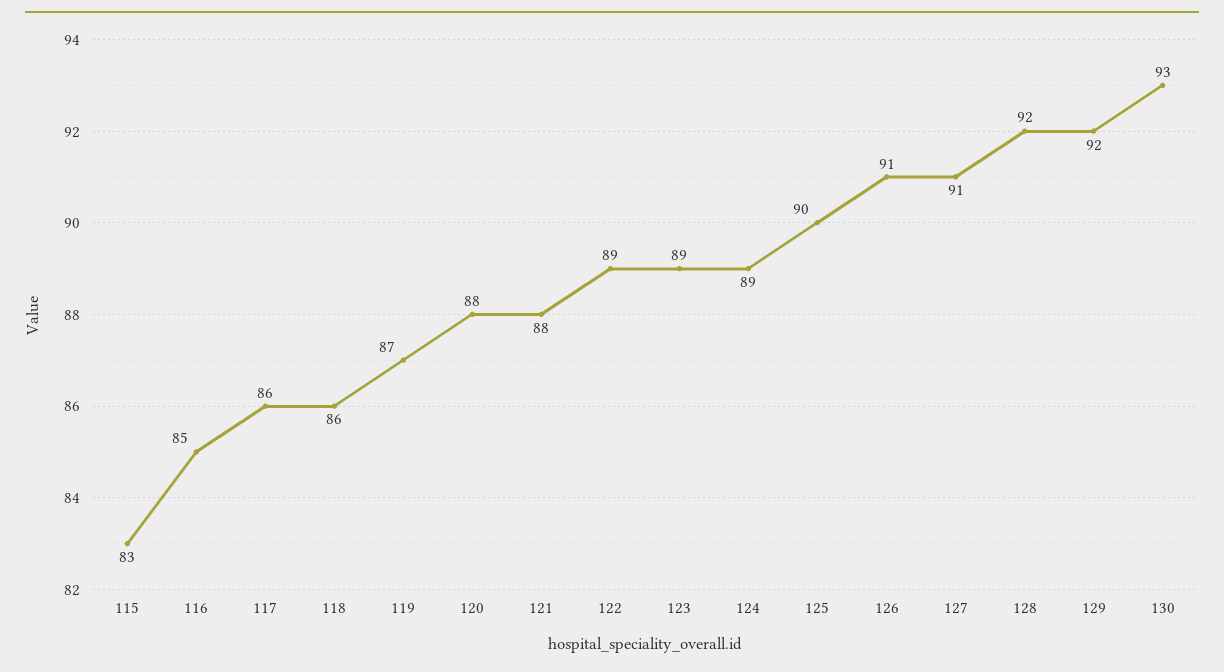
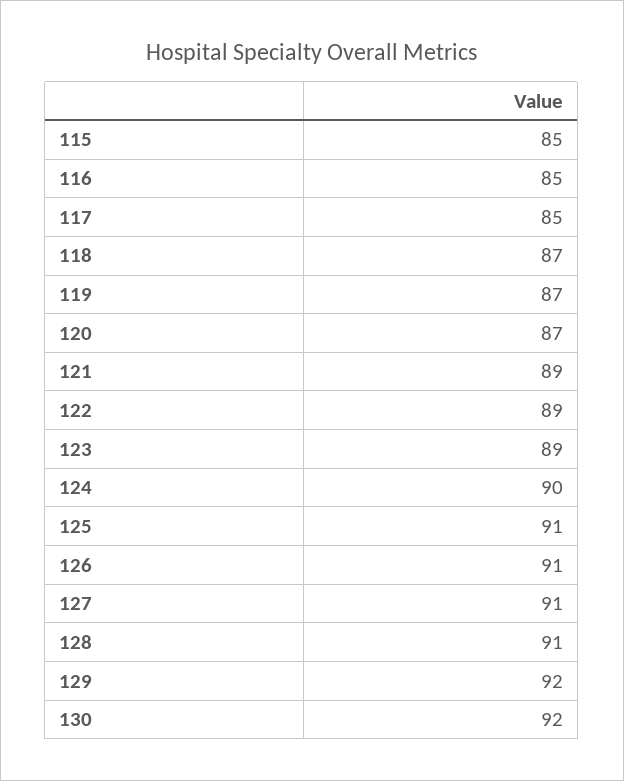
  {
-   "115": 83,
+   "115": 85,
    "116": 85,
-   "117": 86,
+   "117": 85,
-   "118": 86,
+   "118": 87,
    "119": 87,
-   "120": 88,
+   "120": 87,
-   "121": 88,
+   "121": 89,
    "122": 89,
    "123": 89,
-   "124": 89,
+   "124": 90,
-   "125": 90,
+   "125": 91,
    "126": 91,
    "127": 91,
-   "128": 92,
+   "128": 91,
    "129": 92,
-   "130": 93
+   "130": 92
  }

